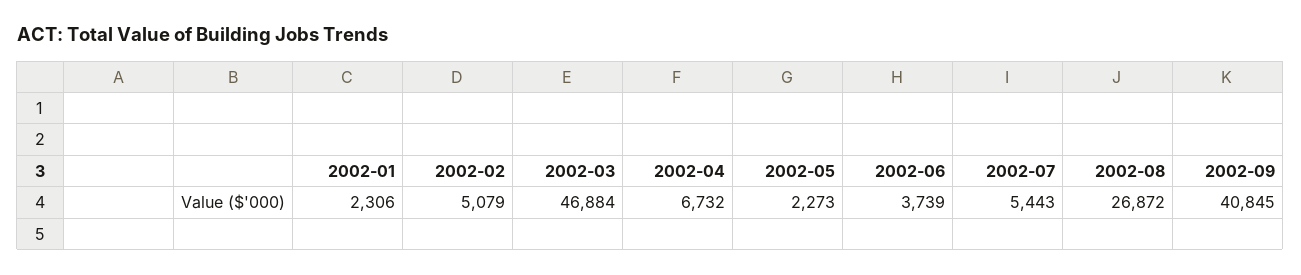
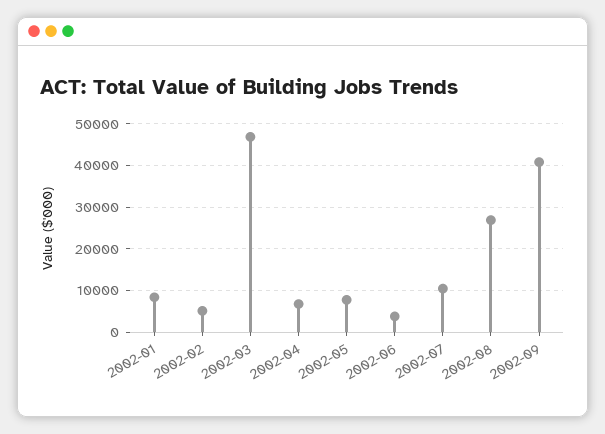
  {
-   "2002-01": 2306,
+   "2002-01": 8000,
    "2002-02": 5079,
    "2002-03": 46884,
    "2002-04": 6732,
-   "2002-05": 2273,
+   "2002-05": 8000,
    "2002-06": 3739,
-   "2002-07": 5443,
+   "2002-07": 10000,
    "2002-08": 26872,
    "2002-09": 40845
  }

